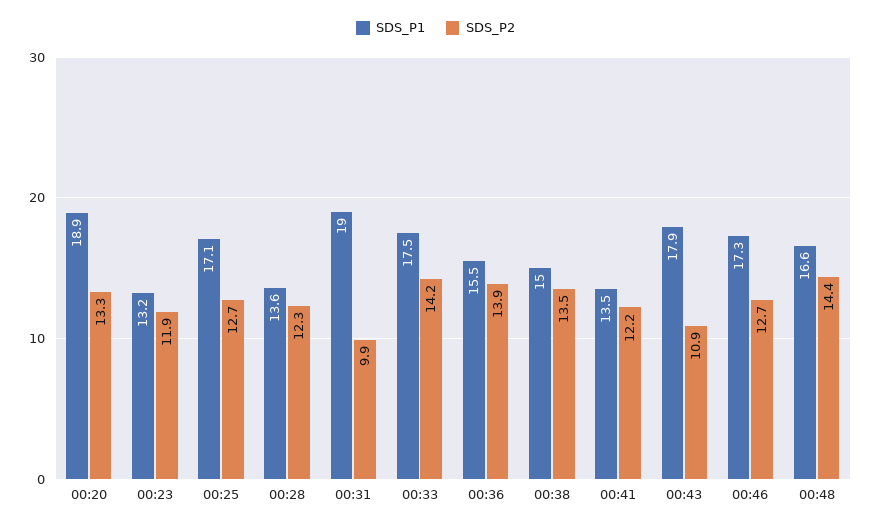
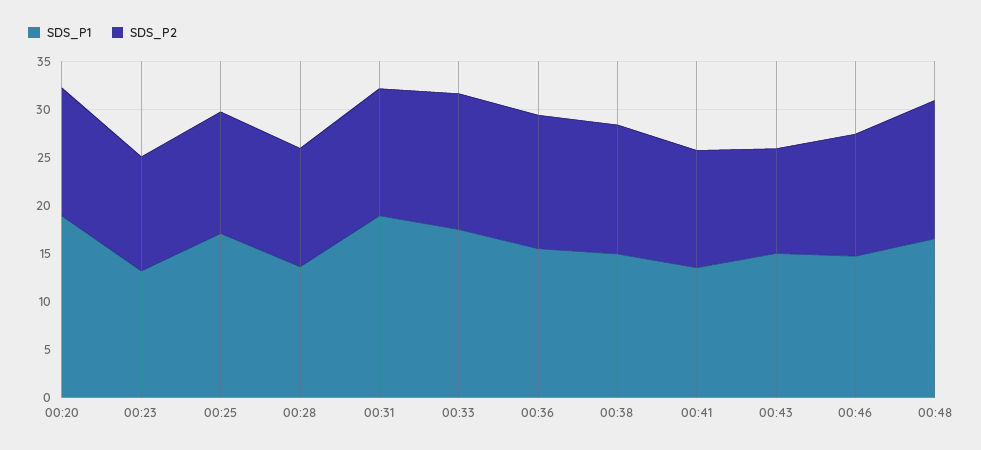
  {
    "SDS_P1": {
      "00:20": 18.9,
      "00:23": 13.2,
      "00:25": 17.1,
      "00:28": 13.6,
      "00:31": 19,
      "00:33": 17.5,
      "00:36": 15.5,
      "00:38": 15,
      "00:41": 13.5,
-     "00:43": 17.9,
+     "00:43": 15,
-     "00:46": 17.3,
+     "00:46": 15,
      "00:48": 16.6
    },
    "SDS_P2": {
      "00:20": 13.3,
      "00:23": 11.9,
      "00:25": 12.7,
      "00:28": 12.3,
-     "00:31": 9.9,
+     "00:31": 13,
      "00:33": 14.2,
      "00:36": 13.9,
      "00:38": 13.5,
      "00:41": 12.2,
      "00:43": 10.9,
      "00:46": 12.7,
      "00:48": 14.4
    }
  }

